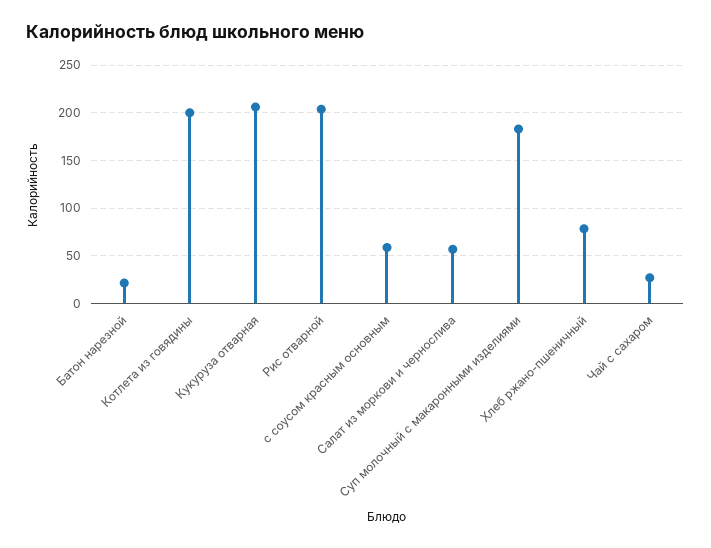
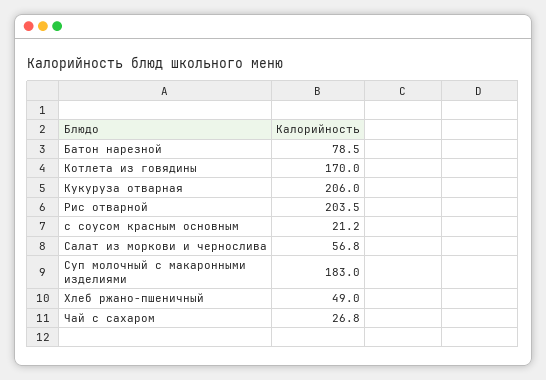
  {
-   "Батон нарезной": 20,
+   "Батон нарезной": 78.5,
-   "Котлета из говядины": 200,
+   "Котлета из говядины": 170,
    "Кукуруза отварная": 206,
    "Рис отварной": 203.5,
-   "с соусом красным основным": 60,
+   "с соусом красным основным": 21.2,
    "Салат из моркови и чернослива": 56.8,
    "Суп молочный с макаронными изделиями": 183,
-   "Хлеб ржано-пшеничный": 80,
+   "Хлеб ржано-пшеничный": 49,
    "Чай с сахаром": 26.8
  }

